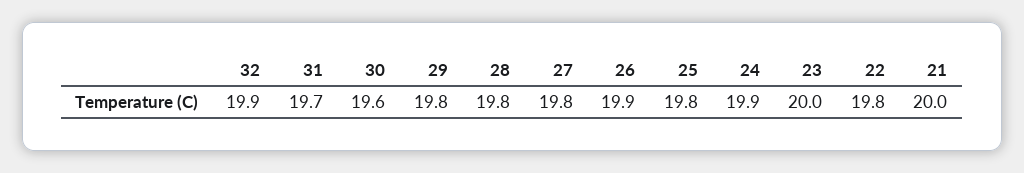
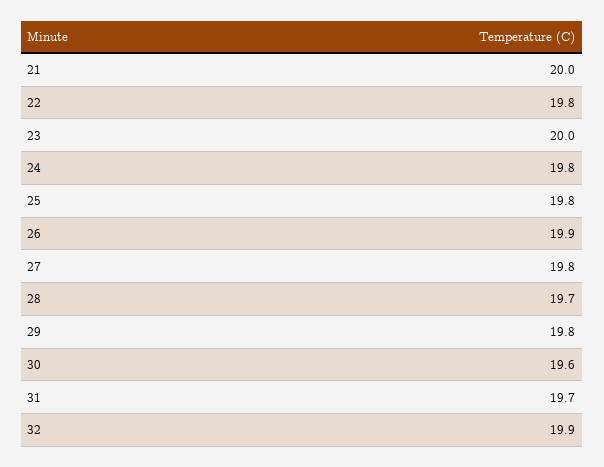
  {
    "32": 19.9,
    "31": 19.7,
    "30": 19.6,
    "29": 19.8,
-   "28": 19.8,
+   "28": 19.7,
    "27": 19.8,
    "26": 19.9,
    "25": 19.8,
-   "24": 19.9,
+   "24": 19.8,
    "23": 20,
    "22": 19.8,
    "21": 20
  }

